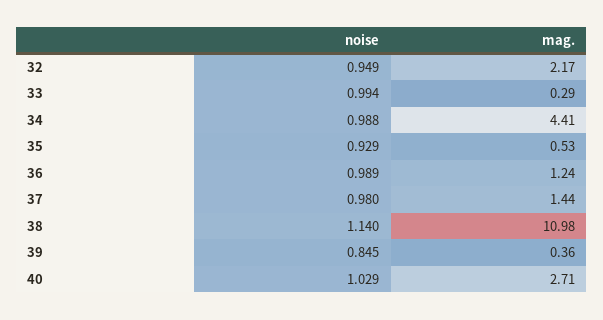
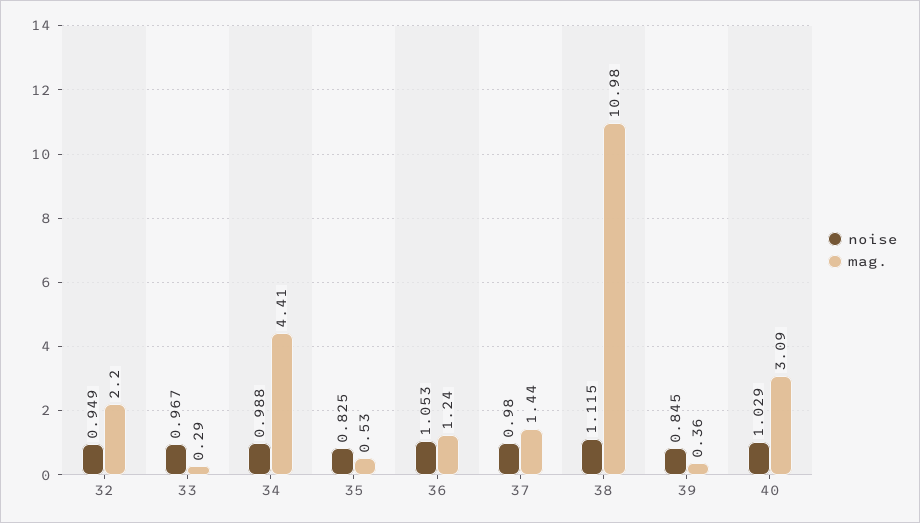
  {
    "noise": {
      "32": 0.949,
-     "33": 0.994,
+     "33": 0.967,
      "34": 0.988,
-     "35": 0.929,
+     "35": 0.825,
-     "36": 0.989,
+     "36": 1.053,
      "37": 0.98,
-     "38": 1.14,
+     "38": 1.115,
      "39": 0.845,
      "40": 1.029
    },
    "mag.": {
-     "32": 2.17,
+     "32": 2.2,
      "33": 0.29,
      "34": 4.41,
      "35": 0.53,
      "36": 1.24,
      "37": 1.44,
      "38": 10.98,
      "39": 0.36,
-     "40": 2.71
+     "40": 3.09
    }
  }

